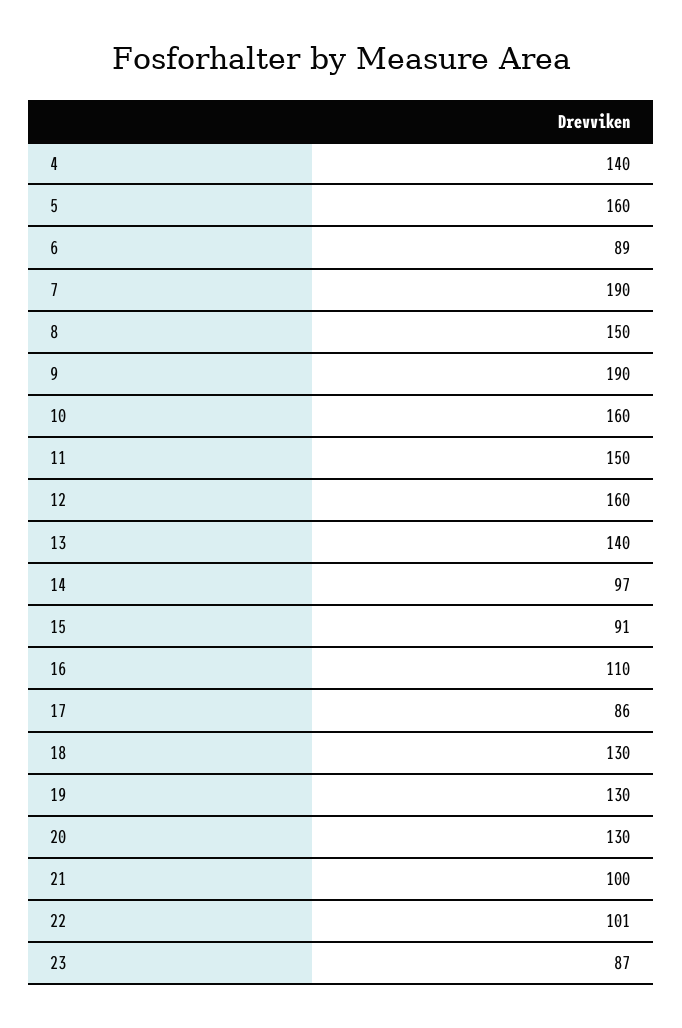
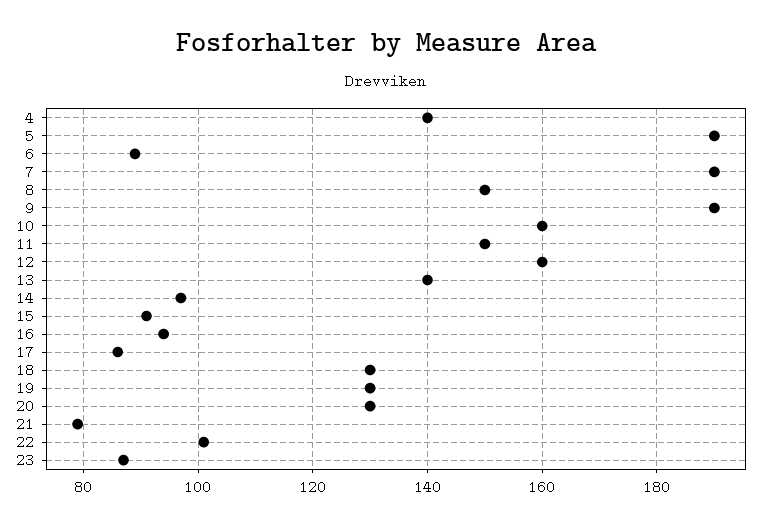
  {
    "4": 140,
-   "5": 160,
+   "5": 190,
    "6": 89,
    "7": 190,
    "8": 150,
    "9": 190,
    "10": 160,
    "11": 150,
    "12": 160,
    "13": 140,
    "14": 97,
    "15": 91,
-   "16": 110,
+   "16": 95,
    "17": 86,
    "18": 130,
    "19": 130,
    "20": 130,
-   "21": 100,
+   "21": 80,
    "22": 101,
    "23": 87
  }

